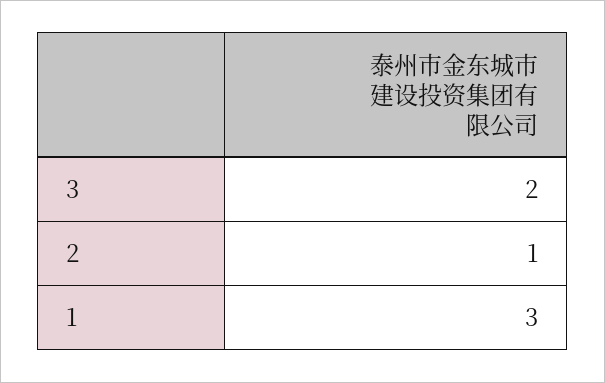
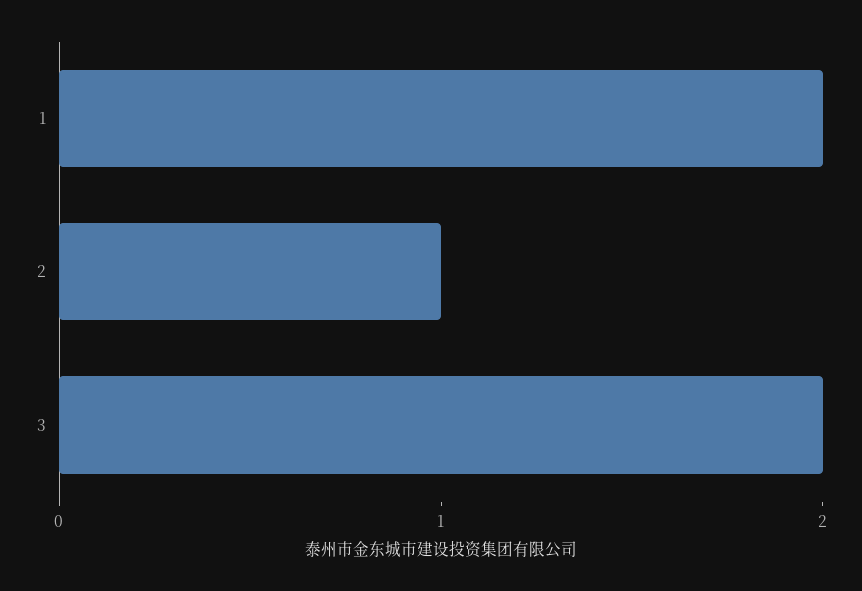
  {
    "3": 2,
    "2": 1,
-   "1": 3
+   "1": 2
  }

